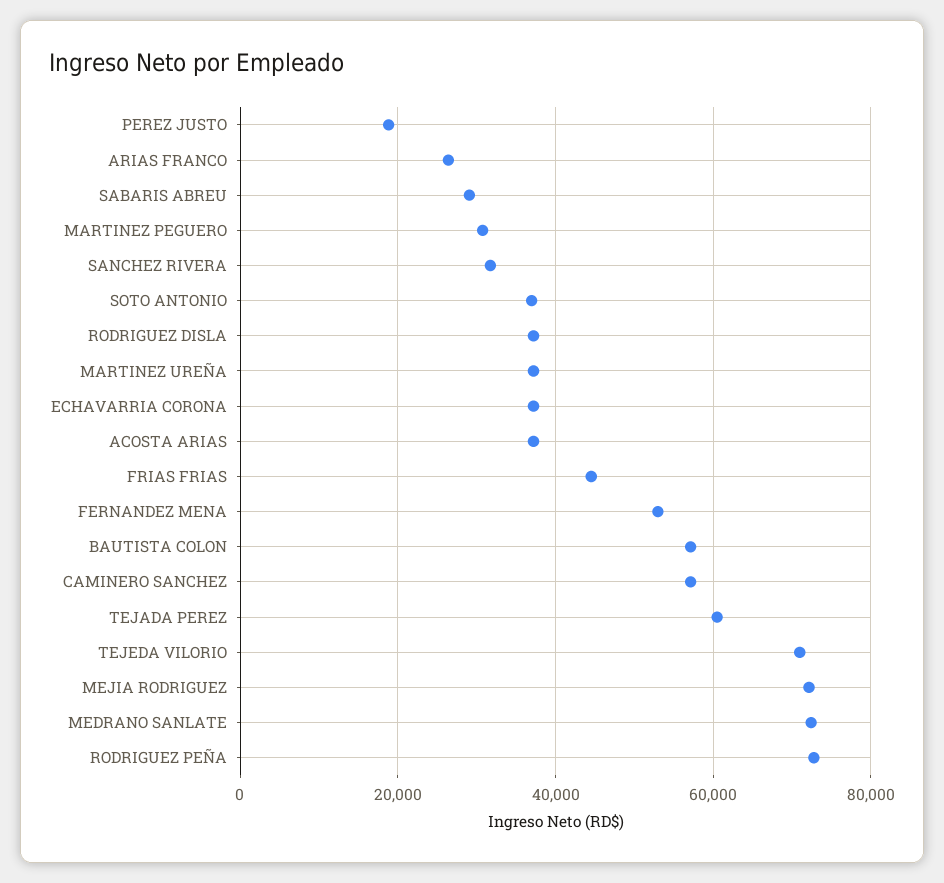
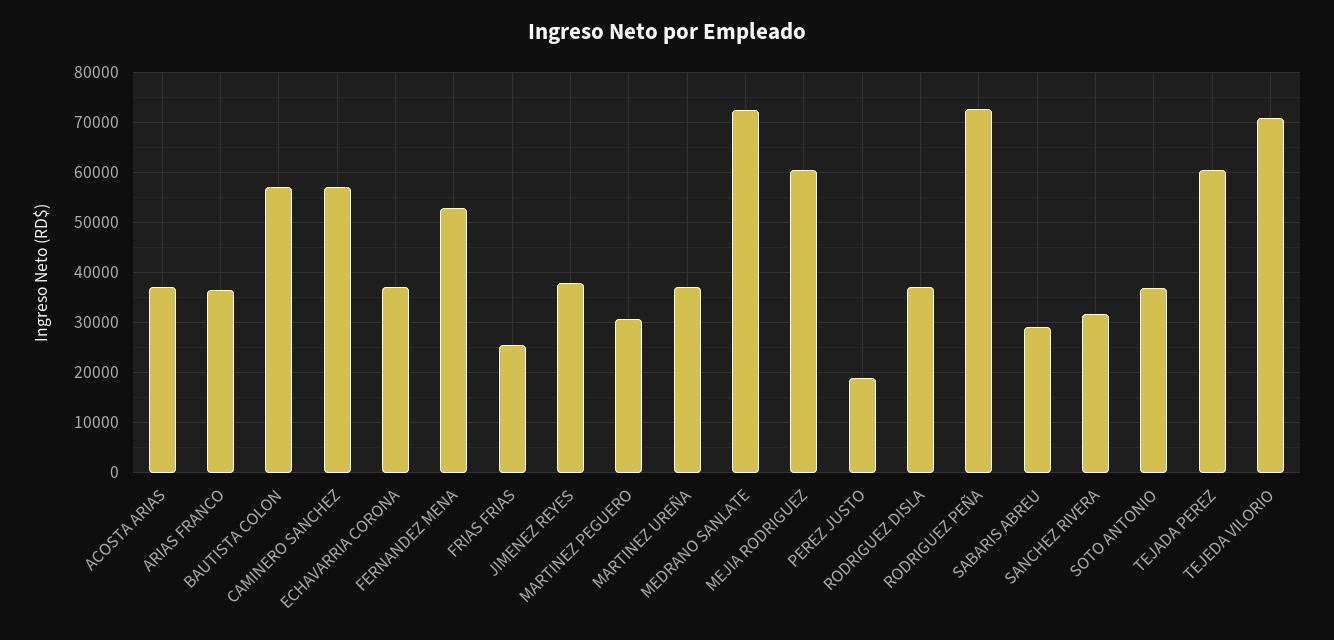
  {
    "PEREZ JUSTO": 18000,
-   "ARIAS FRANCO": 26000,
+   "ARIAS FRANCO": 36000,
    "SABARIS ABREU": 30000,
    "MARTINEZ PEGUERO": 30000,
    "SANCHEZ RIVERA": 32000,
    "SOTO ANTONIO": 36000,
    "RODRIGUEZ DISLA": 38000,
    "MARTINEZ UREÑA": 38000,
    "ECHAVARRIA CORONA": 38000,
    "ACOSTA ARIAS": 38000,
-   "FRIAS FRIAS": 44000,
+   "FRIAS FRIAS": 26000,
    "FERNANDEZ MENA": 52000,
    "BAUTISTA COLON": 58000,
    "CAMINERO SANCHEZ": 58000,
    "TEJADA PEREZ": 60000,
    "TEJEDA VILORIO": 70000,
-   "MEJIA RODRIGUEZ": 72000,
+   "MEJIA RODRIGUEZ": 60000,
    "MEDRANO SANLATE": 72000,
-   "RODRIGUEZ PEÑA": 72000
+   "RODRIGUEZ PEÑA": 72000,
+   "JIMENEZ REYES": 38000
  }

